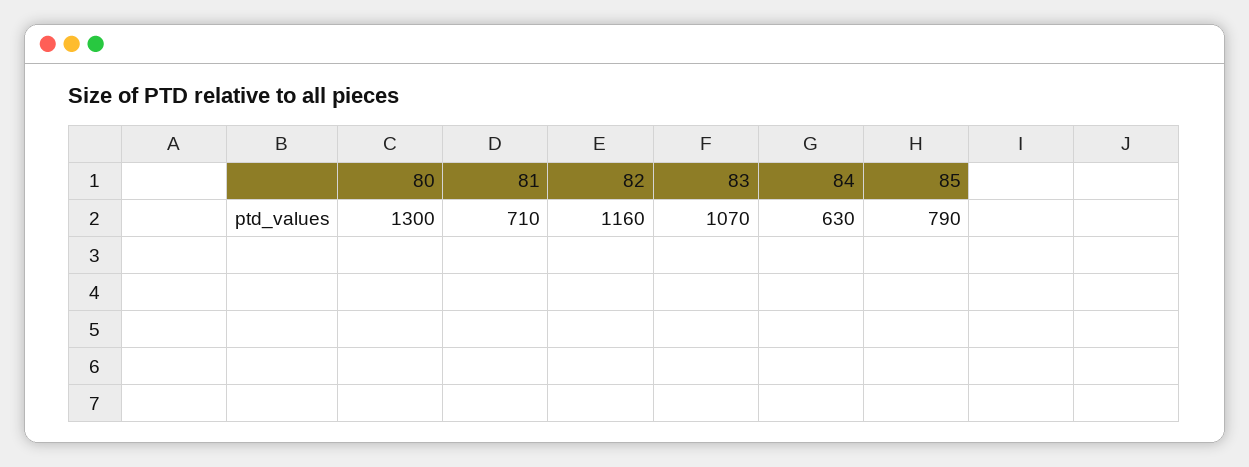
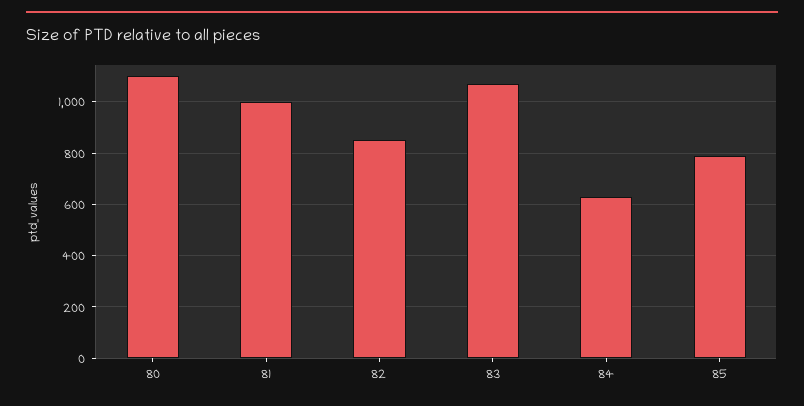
  {
-   "80": 1300,
+   "80": 1100,
-   "81": 710,
+   "81": 1000,
-   "82": 1160,
+   "82": 850,
    "83": 1070,
    "84": 630,
    "85": 790
  }

